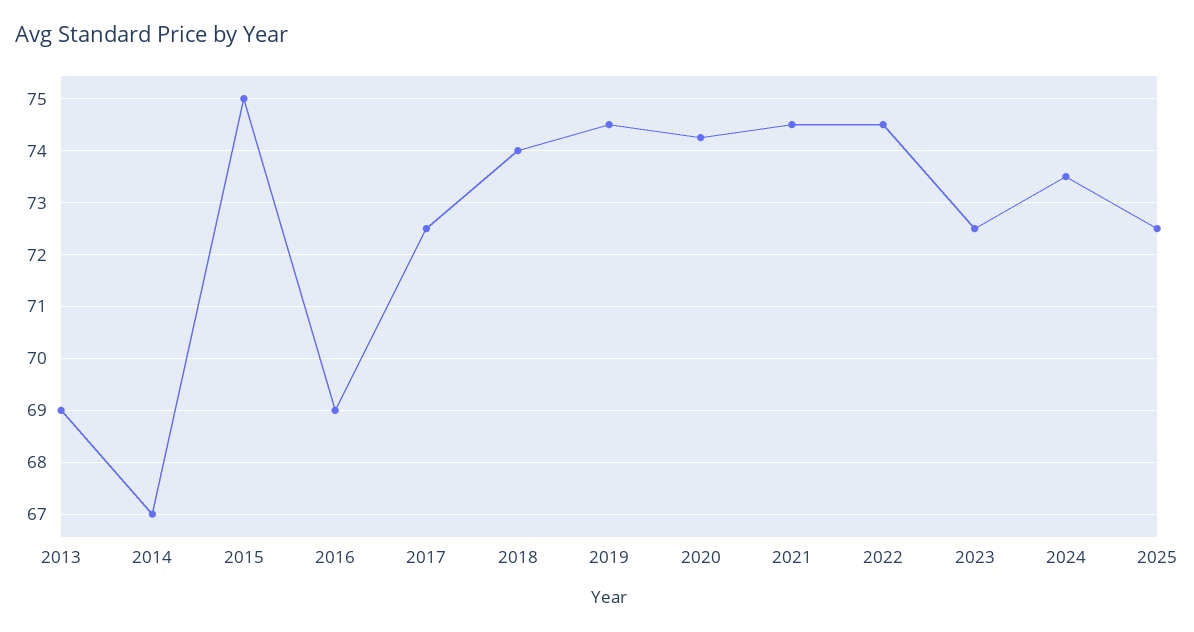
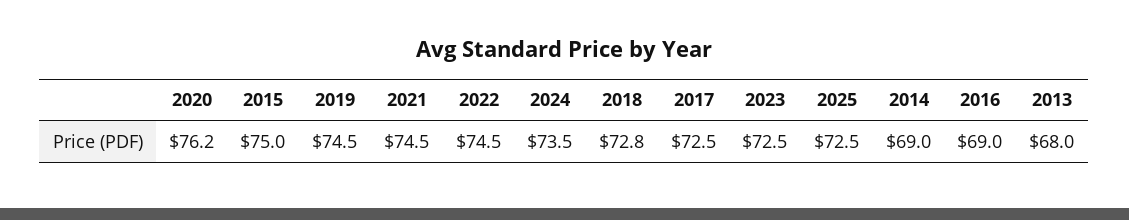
  {
-   "2013": 69,
+   "2013": 68,
-   "2014": 67,
+   "2014": 69,
    "2015": 75,
    "2016": 69,
    "2017": 72.5,
-   "2018": 74,
+   "2018": 72.8,
    "2019": 74.5,
-   "2020": 74.2,
+   "2020": 76.2,
    "2021": 74.5,
    "2022": 74.5,
    "2023": 72.5,
    "2024": 73.5,
    "2025": 72.5
  }

